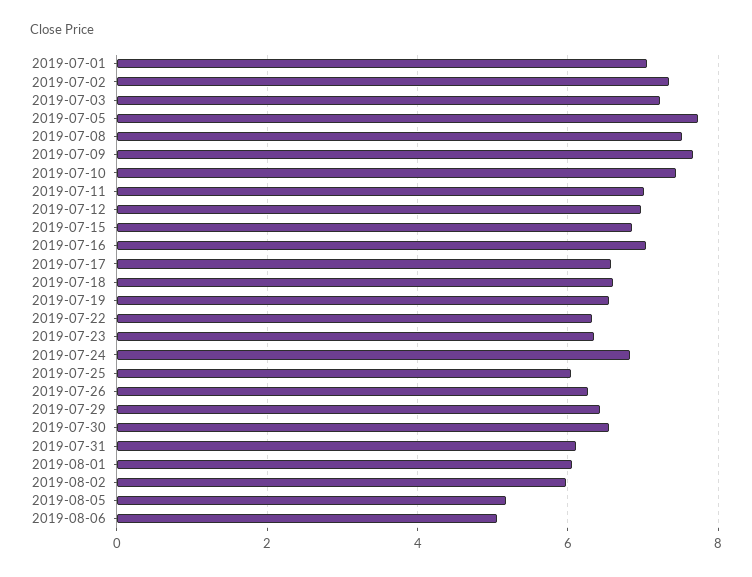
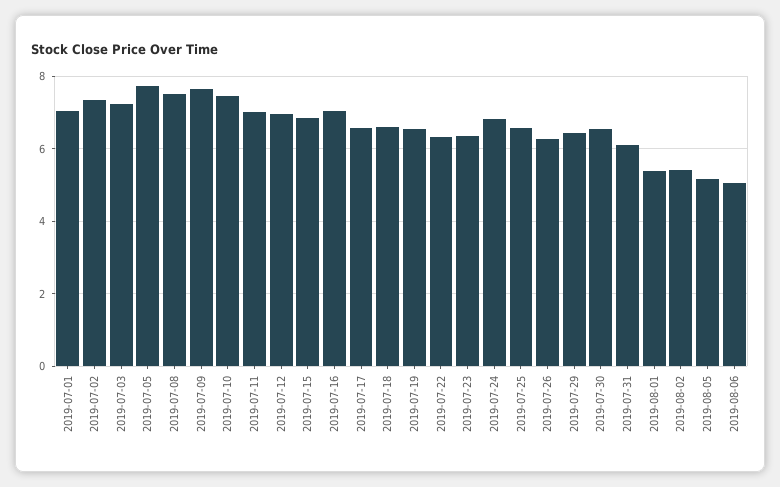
  {
    "2019-07-01": 7,
    "2019-07-02": 7.4,
    "2019-07-03": 7.2,
    "2019-07-05": 7.8,
    "2019-07-08": 7.6,
    "2019-07-09": 7.6,
    "2019-07-10": 7.4,
    "2019-07-11": 7,
    "2019-07-12": 7,
    "2019-07-15": 6.8,
    "2019-07-16": 7,
    "2019-07-17": 6.6,
    "2019-07-18": 6.6,
    "2019-07-19": 6.6,
    "2019-07-22": 6.4,
    "2019-07-23": 6.4,
    "2019-07-24": 6.8,
-   "2019-07-25": 6,
+   "2019-07-25": 6.6,
    "2019-07-26": 6.2,
    "2019-07-29": 6.4,
    "2019-07-30": 6.6,
    "2019-07-31": 6.2,
-   "2019-08-01": 6,
+   "2019-08-01": 5.4,
-   "2019-08-02": 6,
+   "2019-08-02": 5.4,
    "2019-08-05": 5.2,
    "2019-08-06": 5
  }

